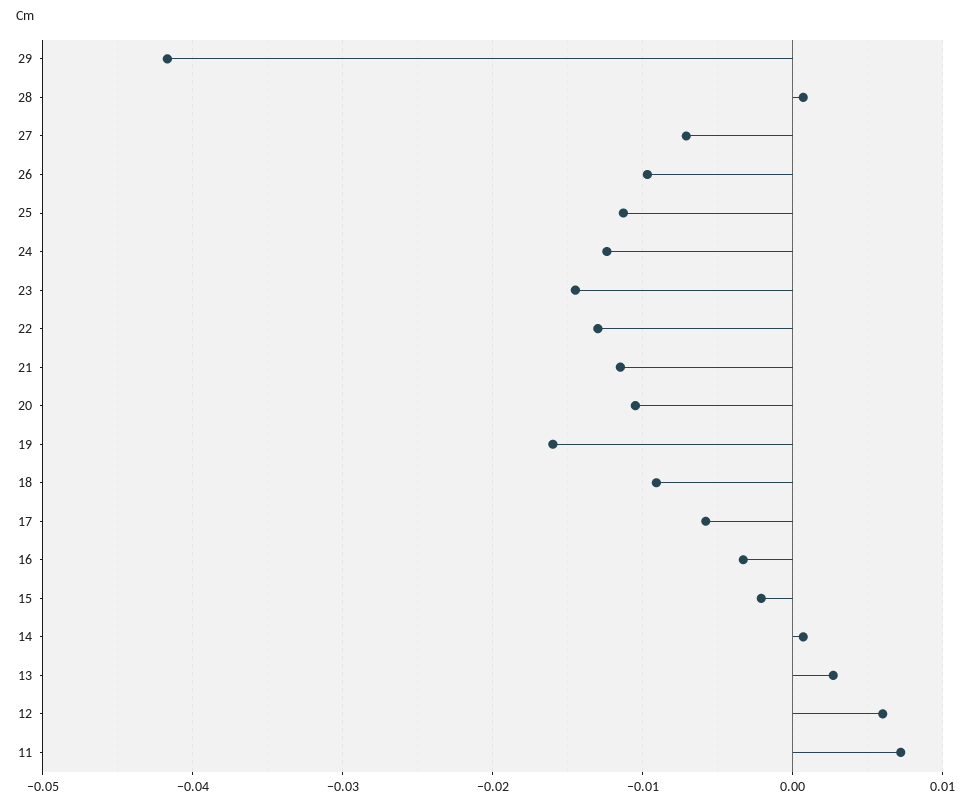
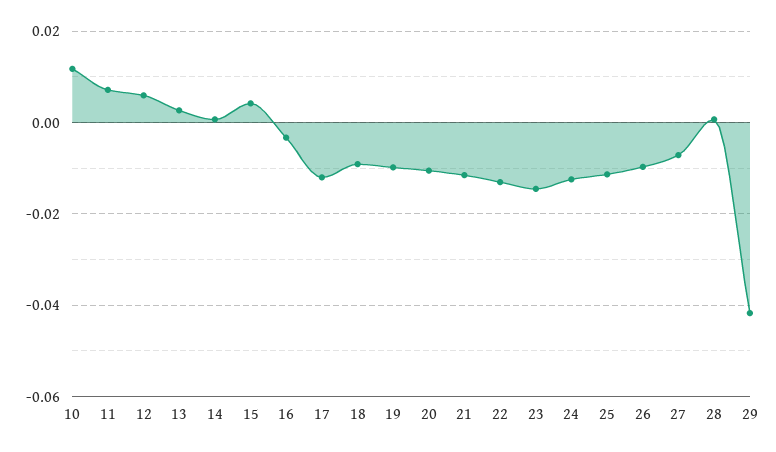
  {
    "29": -0.042,
    "28": 0.001,
    "27": -0.007,
    "26": -0.01,
    "25": -0.011,
    "24": -0.012,
    "23": -0.015,
    "22": -0.013,
    "21": -0.012,
    "20": -0.011,
-   "19": -0.016,
+   "19": -0.01,
    "18": -0.009,
-   "17": -0.006,
+   "17": -0.012,
    "16": -0.003,
-   "15": -0.002,
+   "15": 0.004,
    "14": 0.001,
    "13": 0.003,
    "12": 0.006,
-   "11": 0.007
+   "11": 0.007,
+   "10": 0.012
  }

